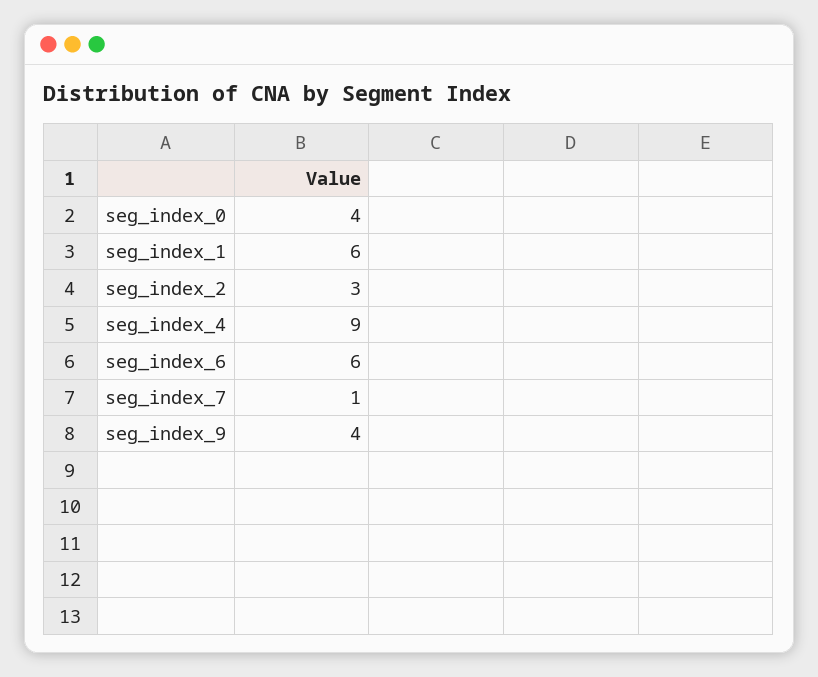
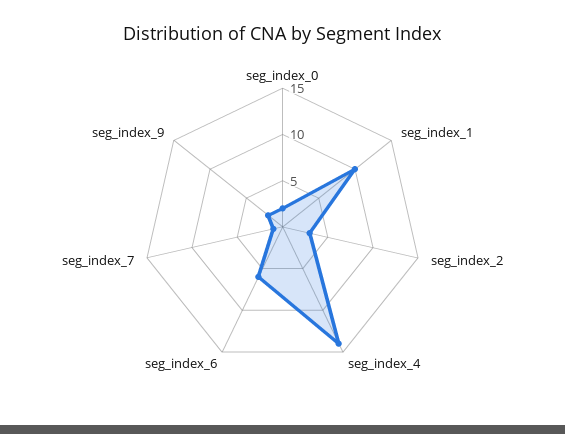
  {
-   "seg_index_0": 4,
+   "seg_index_0": 2,
-   "seg_index_1": 6,
+   "seg_index_1": 10,
    "seg_index_2": 3,
-   "seg_index_4": 9,
+   "seg_index_4": 14,
    "seg_index_6": 6,
    "seg_index_7": 1,
-   "seg_index_9": 4
+   "seg_index_9": 2
  }

